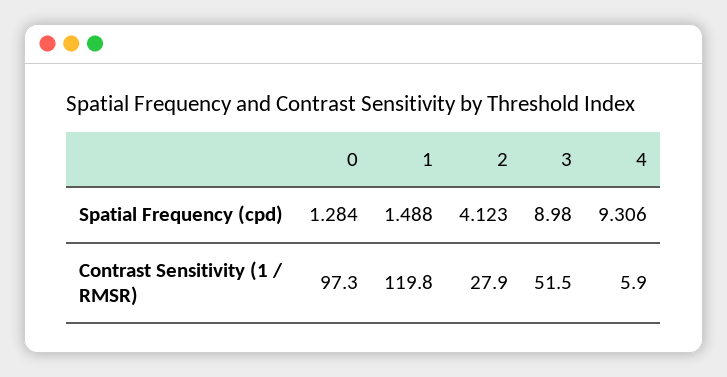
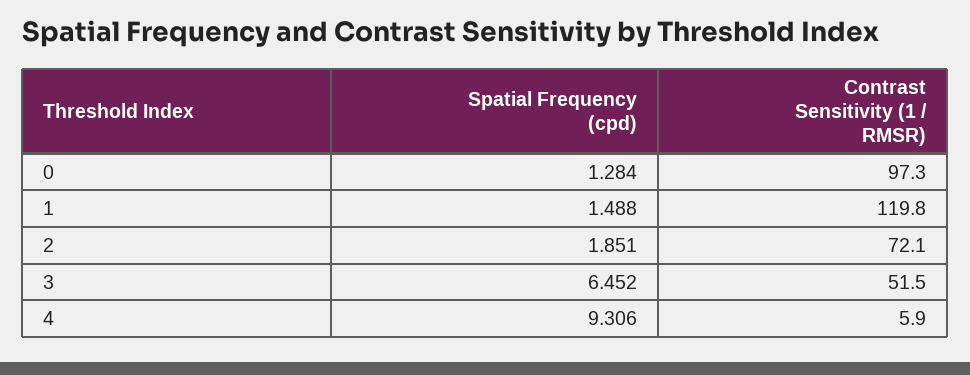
  {
    "0": {
      "Spatial Frequency (cpd)": 1.284,
      "Contrast Sensitivity (1 / RMSR)": 97.3
    },
    "1": {
      "Spatial Frequency (cpd)": 1.488,
      "Contrast Sensitivity (1 / RMSR)": 119.8
    },
    "2": {
-     "Spatial Frequency (cpd)": 4.123,
+     "Spatial Frequency (cpd)": 1.851,
-     "Contrast Sensitivity (1 / RMSR)": 27.9
+     "Contrast Sensitivity (1 / RMSR)": 72.1
    },
    "3": {
-     "Spatial Frequency (cpd)": 8.98,
+     "Spatial Frequency (cpd)": 6.452,
      "Contrast Sensitivity (1 / RMSR)": 51.5
    },
    "4": {
      "Spatial Frequency (cpd)": 9.306,
      "Contrast Sensitivity (1 / RMSR)": 5.9
    }
  }

